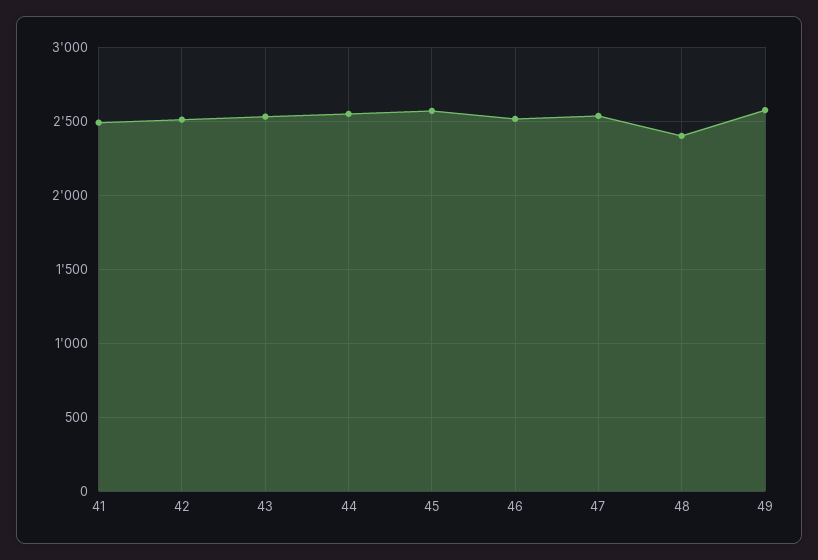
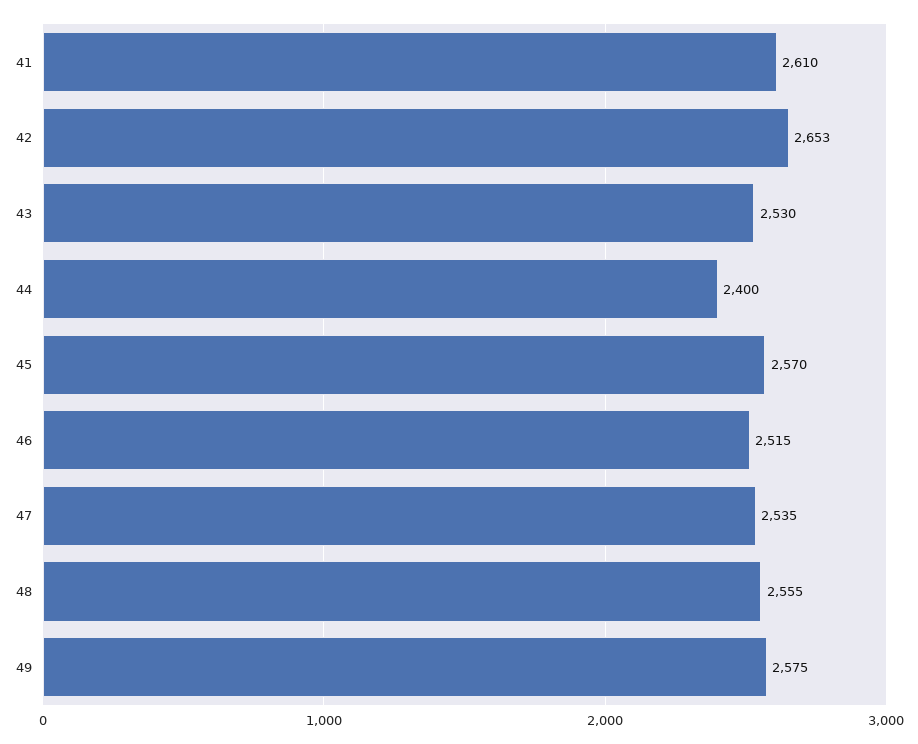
  {
-   "41": 2500,
+   "41": 2610,
-   "42": 2500,
+   "42": 2653,
    "43": 2530,
-   "44": 2550,
+   "44": 2400,
    "45": 2570,
    "46": 2515,
    "47": 2535,
-   "48": 2400,
+   "48": 2555,
    "49": 2575
  }

